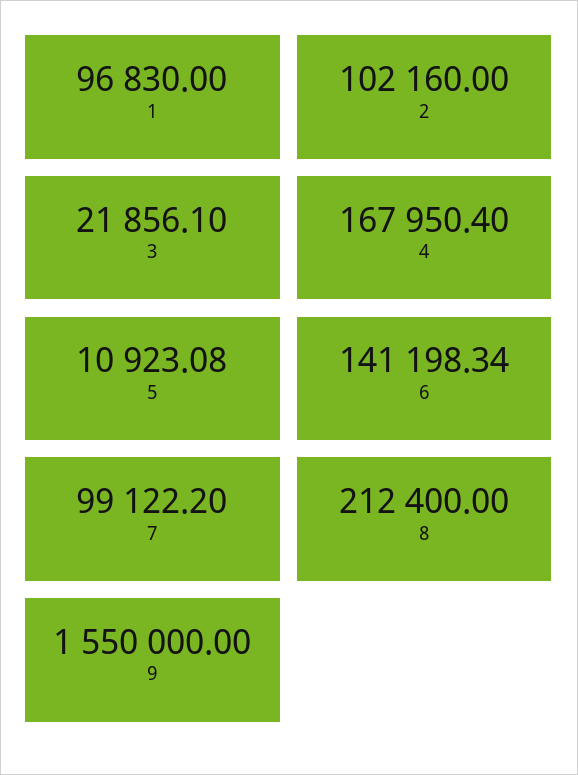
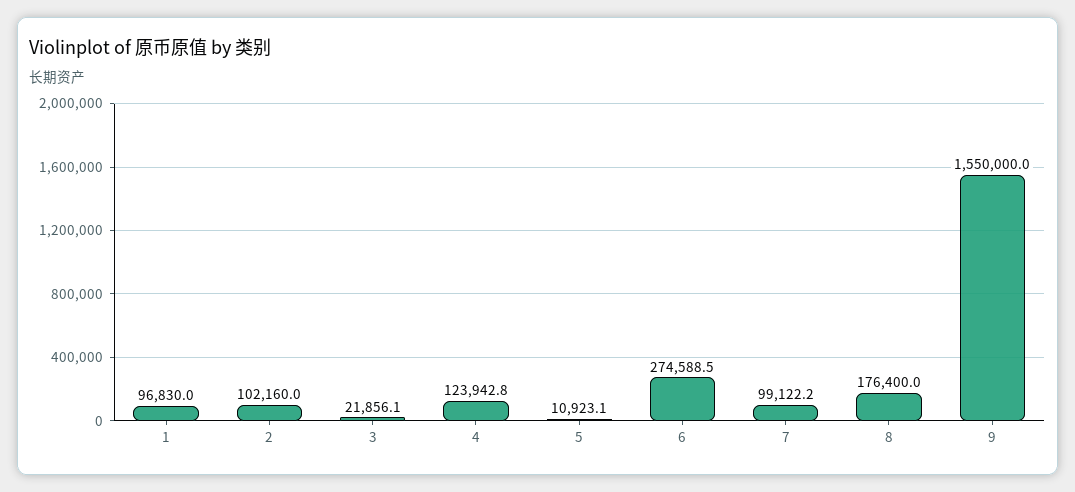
  {
    "1": 96830,
    "2": 102160,
    "3": 21856.1,
-   "4": 167950.4,
+   "4": 123942.8,
    "5": 10923.08,
-   "6": 141198.34,
+   "6": 274588.5,
    "7": 99122.2,
-   "8": 212400,
+   "8": 176400,
    "9": 1550000
  }

